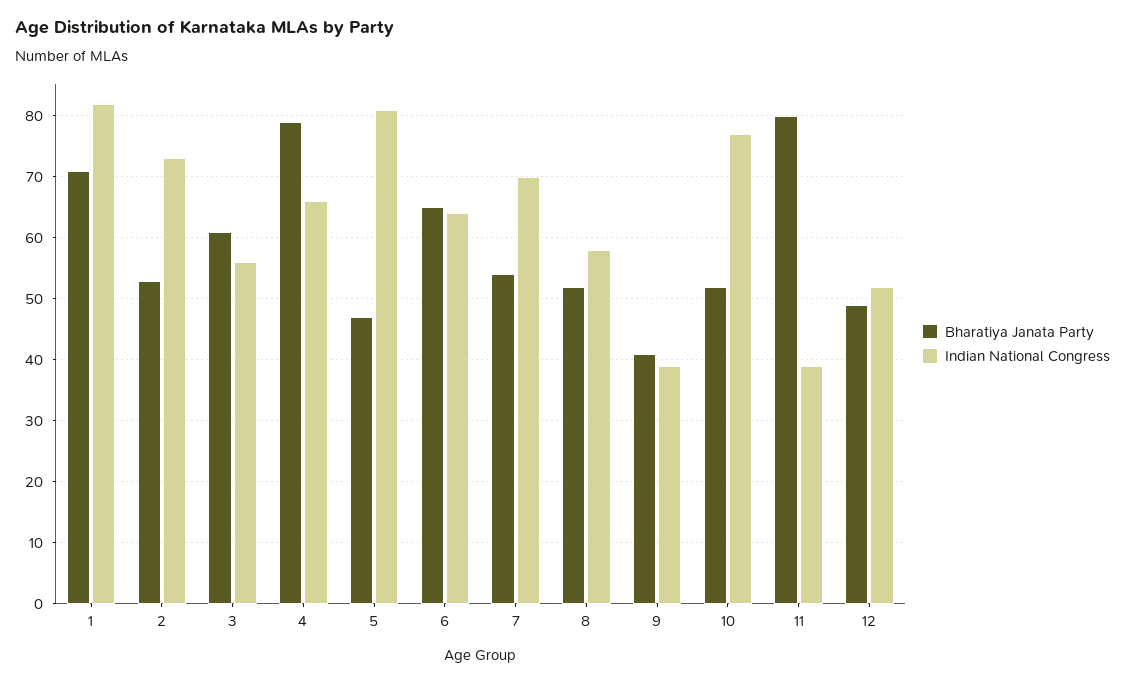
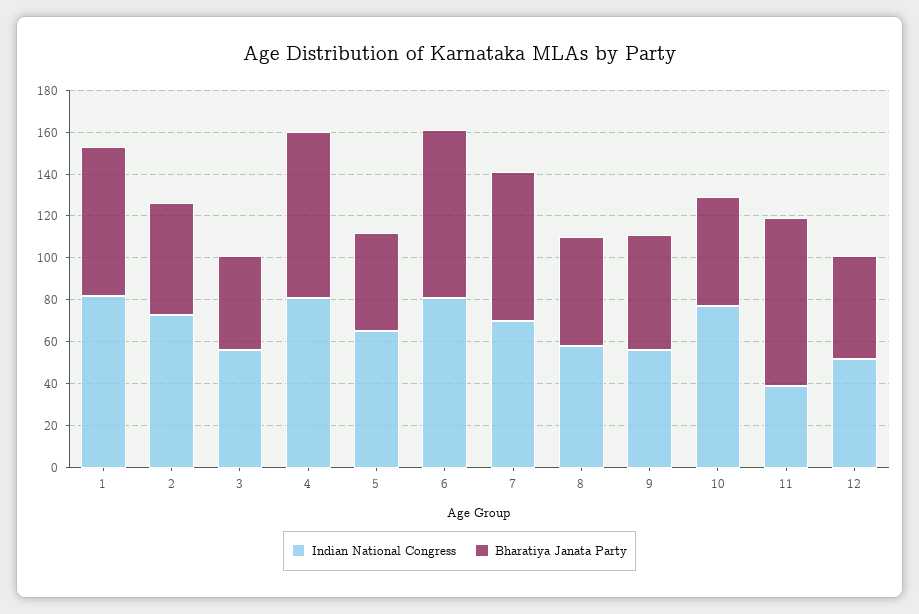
  {
    "Bharatiya Janata Party": {
      "1": 71,
      "2": 53,
-     "3": 61,
+     "3": 45,
      "4": 79,
      "5": 47,
-     "6": 65,
+     "6": 80,
-     "7": 54,
+     "7": 70,
      "8": 52,
-     "9": 41,
+     "9": 55,
      "10": 52,
      "11": 80,
      "12": 49
    },
    "Indian National Congress": {
      "1": 82,
      "2": 73,
      "3": 56,
-     "4": 66,
+     "4": 80,
-     "5": 81,
+     "5": 65,
-     "6": 64,
+     "6": 80,
      "7": 70,
      "8": 58,
-     "9": 39,
+     "9": 55,
      "10": 77,
      "11": 39,
      "12": 52
    }
  }

